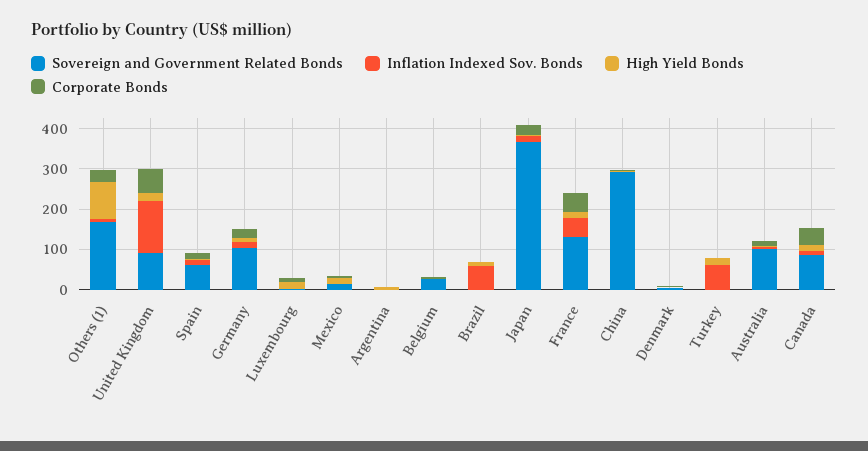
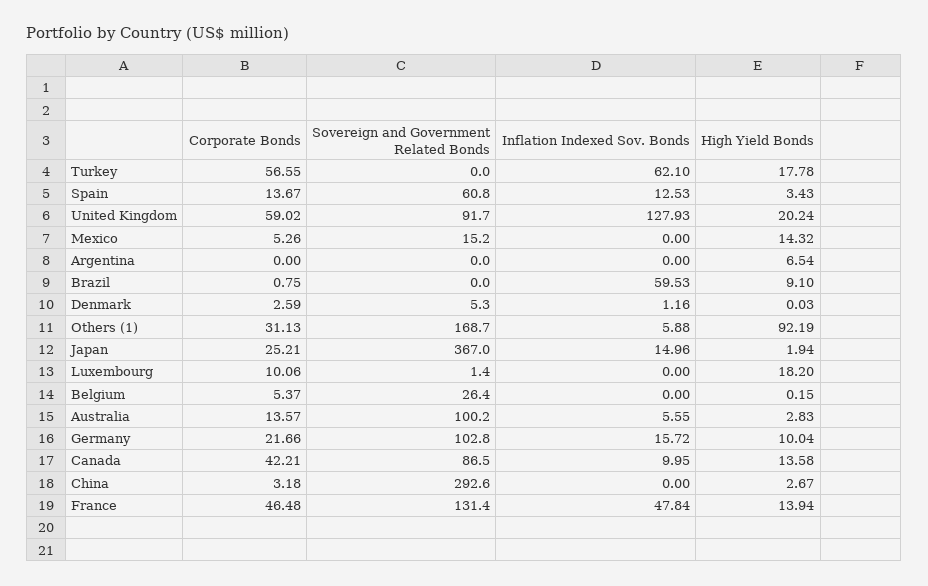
  {
    "Sovereign and Government Related Bonds": {
      "Others (1)": 168.7,
      "United Kingdom": 91.7,
      "Spain": 60.8,
      "Germany": 102.8,
      "Luxembourg": 1.4,
      "Mexico": 15.2,
      "Argentina": 0,
      "Belgium": 26.4,
      "Brazil": 0,
      "Japan": 367,
      "France": 131.4,
      "China": 292.6,
      "Denmark": 5.3,
      "Turkey": 0,
      "Australia": 100.2,
      "Canada": 86.5
    },
    "Inflation Indexed Sov. Bonds": {
      "Others (1)": 5.88,
      "United Kingdom": 127.93,
      "Spain": 12.53,
      "Germany": 15.72,
      "Luxembourg": 0,
      "Mexico": 0,
      "Argentina": 0,
      "Belgium": 0,
      "Brazil": 59.53,
      "Japan": 14.96,
      "France": 47.84,
      "China": 0,
      "Denmark": 1.16,
      "Turkey": 62.1,
      "Australia": 5.55,
      "Canada": 9.95
    },
    "High Yield Bonds": {
      "Others (1)": 92.19,
      "United Kingdom": 20.24,
      "Spain": 3.43,
      "Germany": 10.04,
      "Luxembourg": 18.2,
      "Mexico": 14.32,
      "Argentina": 6.54,
      "Belgium": 0.15,
      "Brazil": 9.1,
      "Japan": 1.94,
      "France": 13.94,
      "China": 2.67,
      "Denmark": 0.03,
      "Turkey": 17.78,
      "Australia": 2.83,
      "Canada": 13.58
    },
    "Corporate Bonds": {
      "Others (1)": 31.13,
      "United Kingdom": 59.02,
      "Spain": 13.67,
      "Germany": 21.66,
      "Luxembourg": 10.06,
      "Mexico": 5.26,
      "Argentina": 0,
      "Belgium": 5.37,
      "Brazil": 0.75,
      "Japan": 25.21,
      "France": 46.48,
      "China": 3.18,
      "Denmark": 2.59,
-     "Turkey": 0,
+     "Turkey": 56.55,
      "Australia": 13.57,
      "Canada": 42.21
    }
  }

